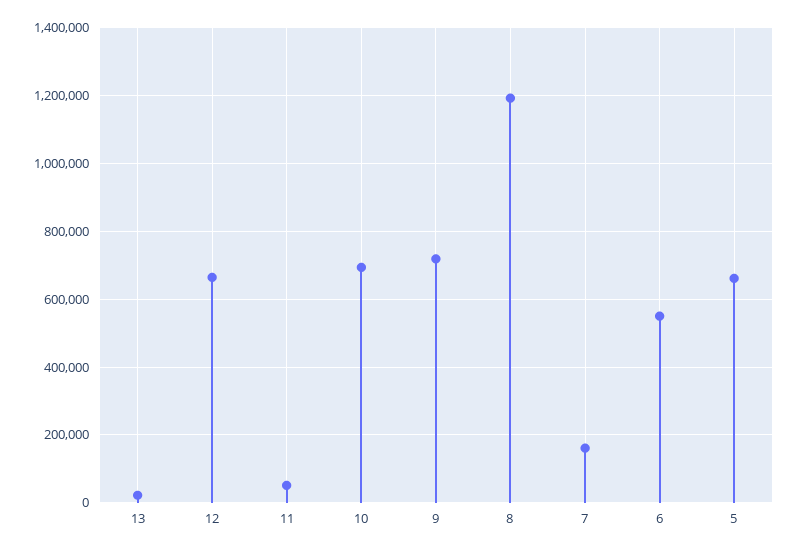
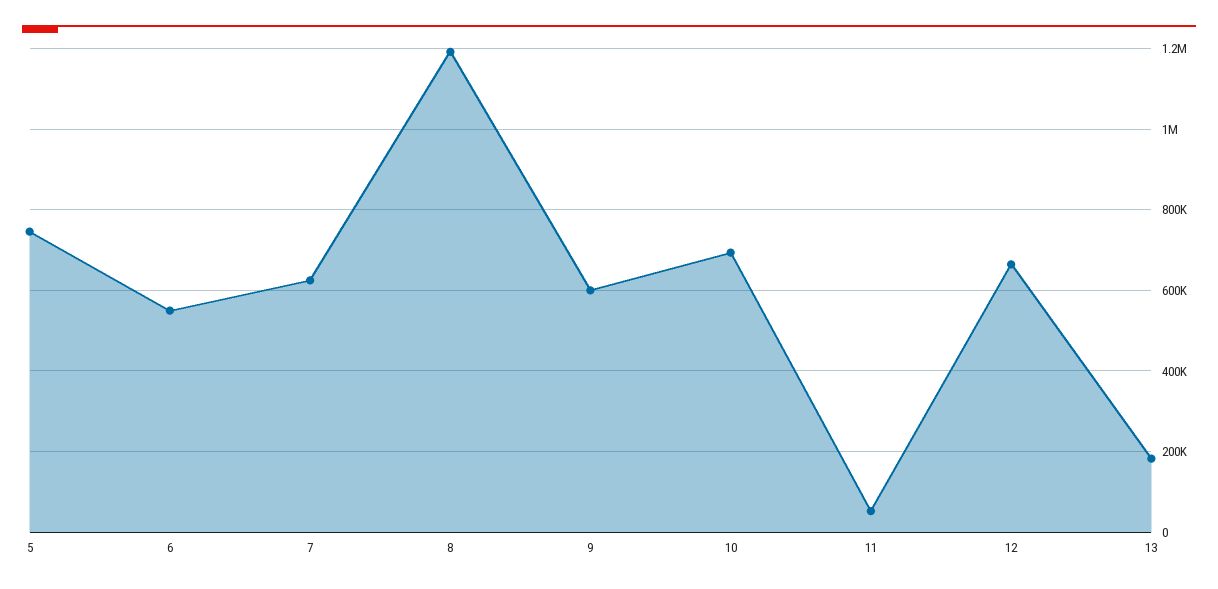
  {
-   "13": 20000,
+   "13": 180000,
    "12": 660000,
    "11": 60000,
    "10": 700000,
-   "9": 720000,
+   "9": 600000,
    "8": 1200000,
-   "7": 160000,
+   "7": 620000,
    "6": 540000,
-   "5": 660000
+   "5": 740000
  }

